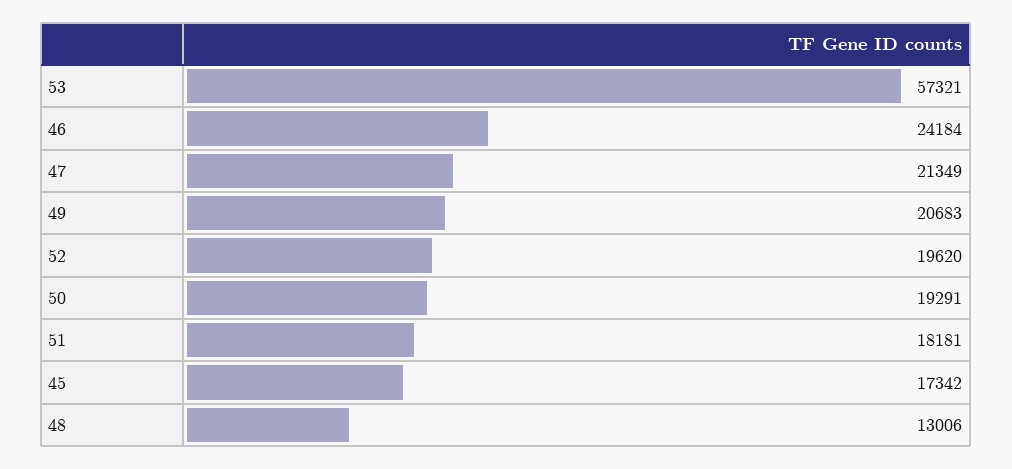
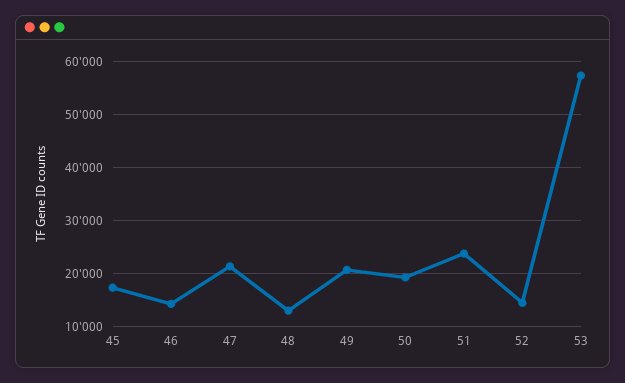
  {
    "53": 57321,
-   "46": 24184,
+   "46": 14000,
    "47": 21349,
    "49": 20683,
-   "52": 19620,
+   "52": 14000,
    "50": 19291,
-   "51": 18181,
+   "51": 24000,
    "45": 17342,
    "48": 13006
  }

